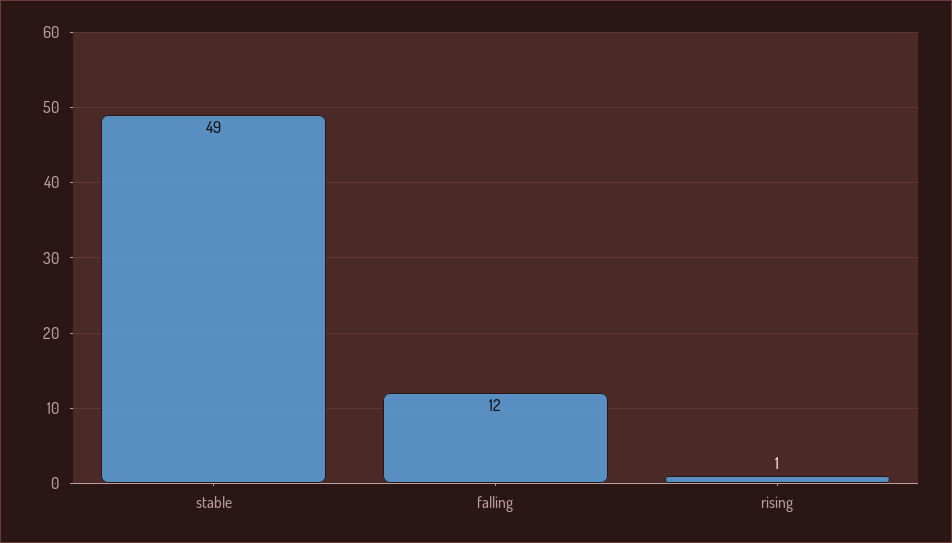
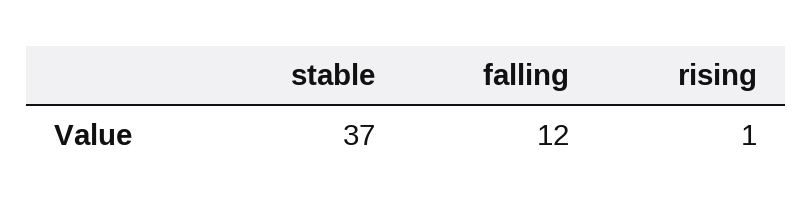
  {
-   "stable": 49,
+   "stable": 37,
    "falling": 12,
    "rising": 1
  }

